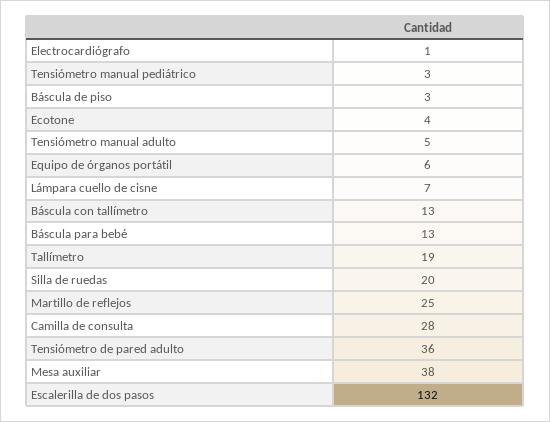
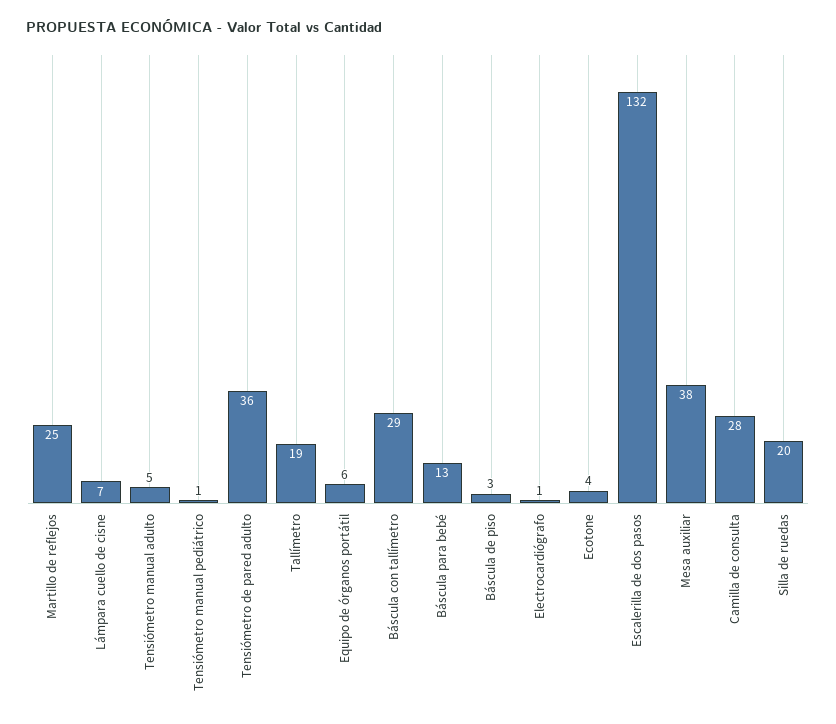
  {
    "Electrocardiógrafo": 1,
-   "Tensiómetro manual pediátrico": 3,
+   "Tensiómetro manual pediátrico": 1,
    "Báscula de piso": 3,
    "Ecotone": 4,
    "Tensiómetro manual adulto": 5,
    "Equipo de órganos portátil": 6,
    "Lámpara cuello de cisne": 7,
-   "Báscula con tallímetro": 13,
+   "Báscula con tallímetro": 29,
    "Báscula para bebé": 13,
    "Tallímetro": 19,
    "Silla de ruedas": 20,
    "Martillo de reflejos": 25,
    "Camilla de consulta": 28,
    "Tensiómetro de pared adulto": 36,
    "Mesa auxiliar": 38,
    "Escalerilla de dos pasos": 132
  }

